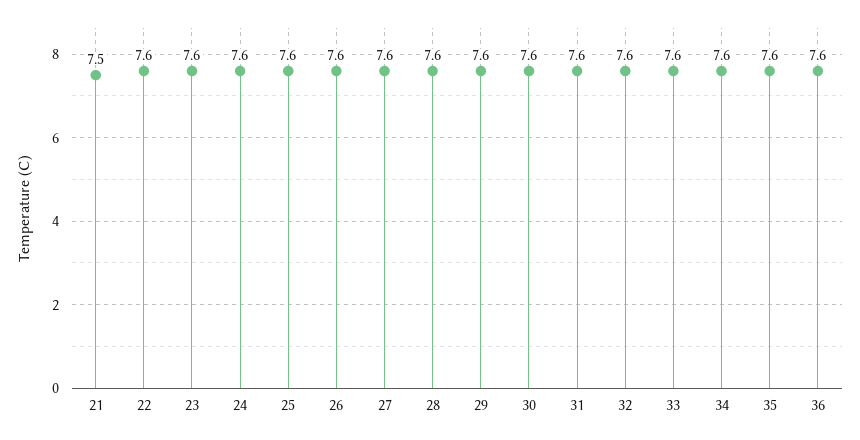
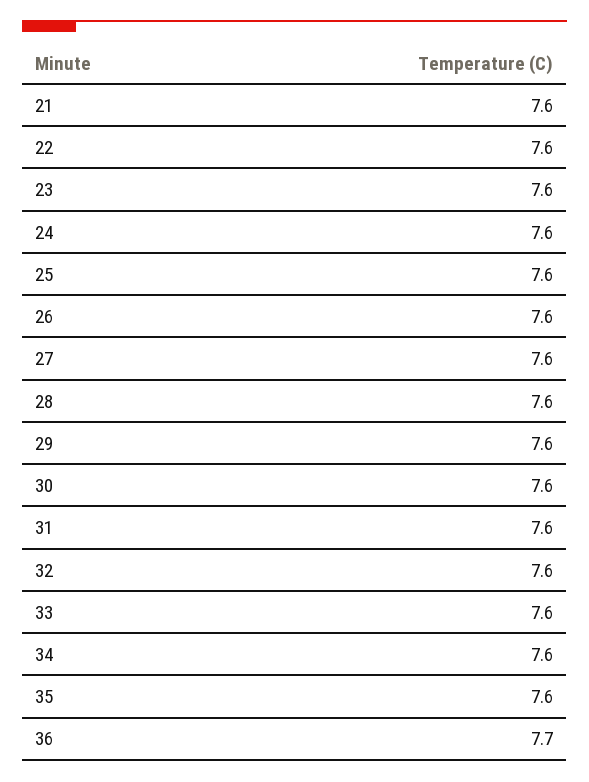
  {
-   "21": 7.5,
+   "21": 7.6,
    "22": 7.6,
    "23": 7.6,
    "24": 7.6,
    "25": 7.6,
    "26": 7.6,
    "27": 7.6,
    "28": 7.6,
    "29": 7.6,
    "30": 7.6,
    "31": 7.6,
    "32": 7.6,
    "33": 7.6,
    "34": 7.6,
    "35": 7.6,
-   "36": 7.6
+   "36": 7.7
  }

